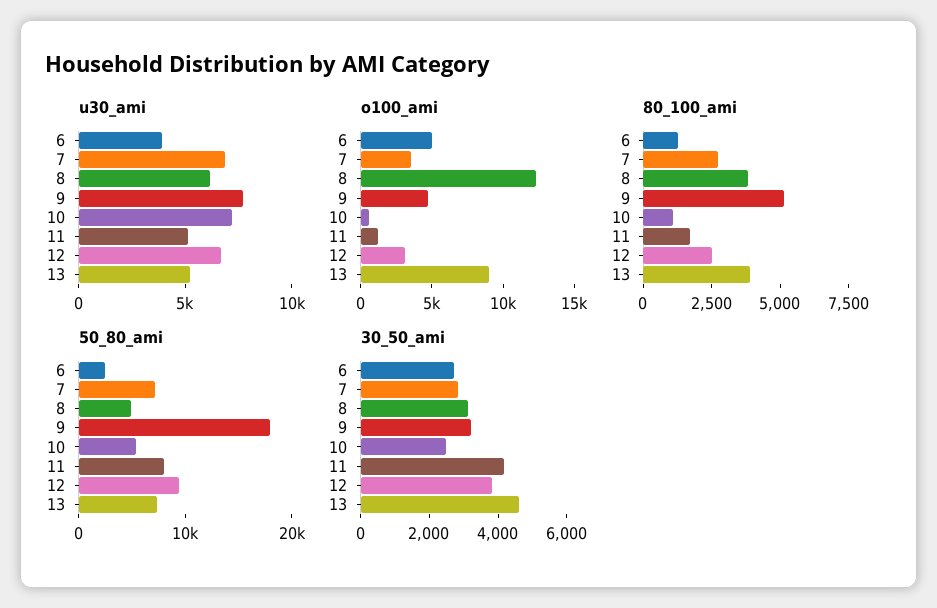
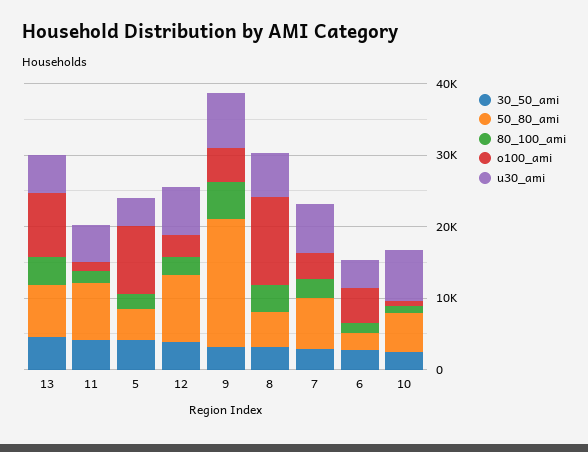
  {
    "u30_ami": {
      "6": 4000,
      "7": 7000,
      "8": 6000,
      "9": 8000,
      "10": 7000,
      "11": 5000,
      "12": 7000,
-     "13": 5000
+     "13": 5000,
+     "5": 4000
    },
    "o100_ami": {
      "6": 5000,
      "7": 4000,
      "8": 12000,
      "9": 5000,
      "10": 1000,
      "11": 1000,
      "12": 3000,
-     "13": 9000
+     "13": 9000,
+     "5": 10000
    },
    "80_100_ami": {
      "6": 1500,
      "7": 2500,
      "8": 4000,
      "9": 5000,
      "10": 1000,
      "11": 1500,
      "12": 2500,
-     "13": 4000
+     "13": 4000,
+     "5": 2000
    },
    "50_80_ami": {
      "6": 2000,
      "7": 8000,
      "8": 4000,
      "9": 18000,
      "10": 6000,
      "11": 8000,
      "12": 10000,
-     "13": 8000
+     "13": 8000,
+     "5": 4000
    },
    "30_50_ami": {
      "6": 2500,
      "7": 3000,
      "8": 3000,
      "9": 3000,
      "10": 2500,
      "11": 4000,
      "12": 4000,
-     "13": 4500
+     "13": 4500,
+     "5": 4000
    }
  }

